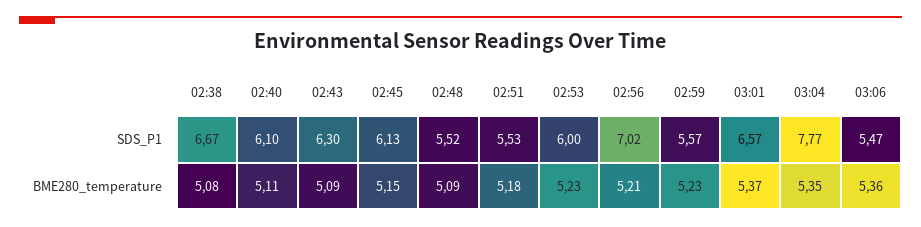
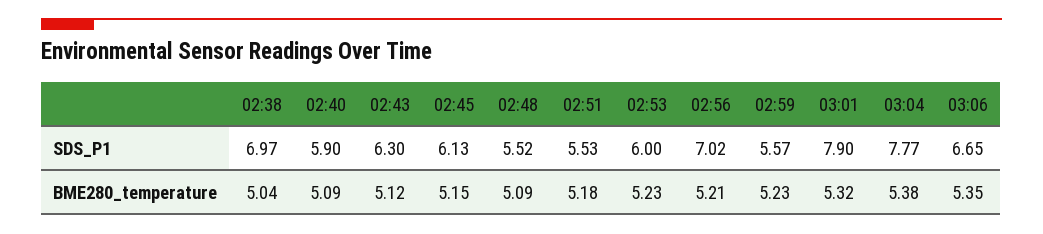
  {
    "02:38": {
-     "SDS_P1": 6.67,
+     "SDS_P1": 6.97,
-     "BME280_temperature": 5.08
+     "BME280_temperature": 5.04
    },
    "02:40": {
-     "SDS_P1": 6.1,
+     "SDS_P1": 5.9,
-     "BME280_temperature": 5.11
+     "BME280_temperature": 5.09
    },
    "02:43": {
      "SDS_P1": 6.3,
-     "BME280_temperature": 5.09
+     "BME280_temperature": 5.12
    },
    "02:45": {
      "SDS_P1": 6.13,
      "BME280_temperature": 5.15
    },
    "02:48": {
      "SDS_P1": 5.52,
      "BME280_temperature": 5.09
    },
    "02:51": {
      "SDS_P1": 5.53,
      "BME280_temperature": 5.18
    },
    "02:53": {
      "SDS_P1": 6,
      "BME280_temperature": 5.23
    },
    "02:56": {
      "SDS_P1": 7.02,
      "BME280_temperature": 5.21
    },
    "02:59": {
      "SDS_P1": 5.57,
      "BME280_temperature": 5.23
    },
    "03:01": {
-     "SDS_P1": 6.57,
+     "SDS_P1": 7.9,
-     "BME280_temperature": 5.37
+     "BME280_temperature": 5.32
    },
    "03:04": {
      "SDS_P1": 7.77,
-     "BME280_temperature": 5.35
+     "BME280_temperature": 5.38
    },
    "03:06": {
-     "SDS_P1": 5.47,
+     "SDS_P1": 6.65,
-     "BME280_temperature": 5.36
+     "BME280_temperature": 5.35
    }
  }

